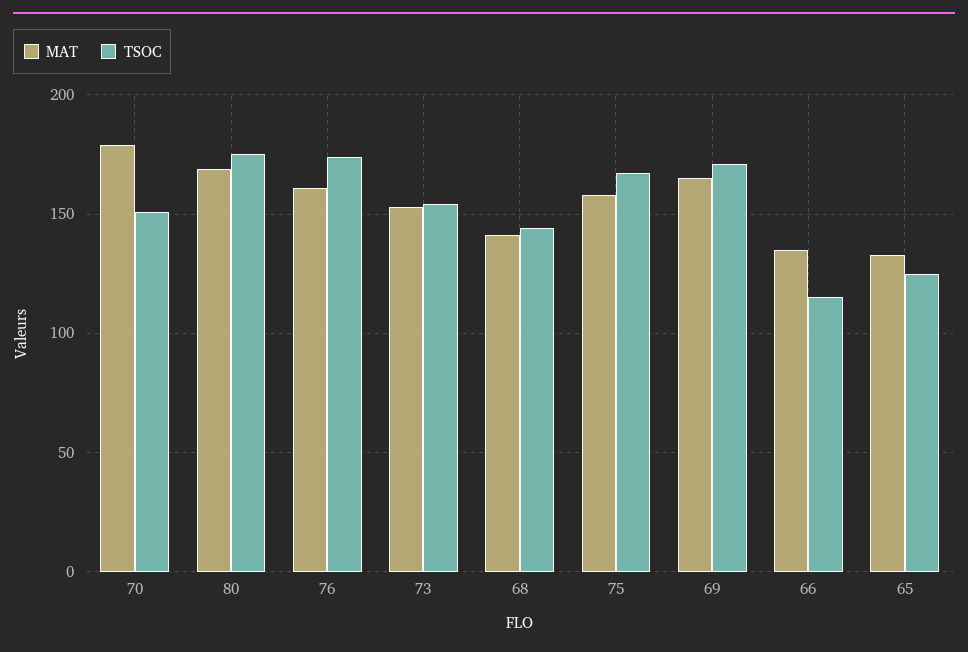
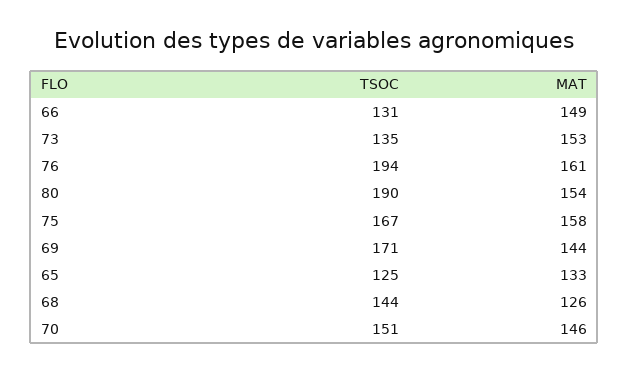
  {
    "MAT": {
-     "70": 180,
+     "70": 146,
-     "80": 170,
+     "80": 154,
      "76": 161,
      "73": 153,
-     "68": 140,
+     "68": 126,
      "75": 158,
-     "69": 165,
+     "69": 144,
-     "66": 135,
+     "66": 149,
      "65": 133
    },
    "TSOC": {
      "70": 151,
-     "80": 175,
+     "80": 190,
-     "76": 175,
+     "76": 194,
-     "73": 155,
+     "73": 135,
      "68": 144,
      "75": 167,
      "69": 171,
-     "66": 115,
+     "66": 131,
      "65": 125
    }
  }

